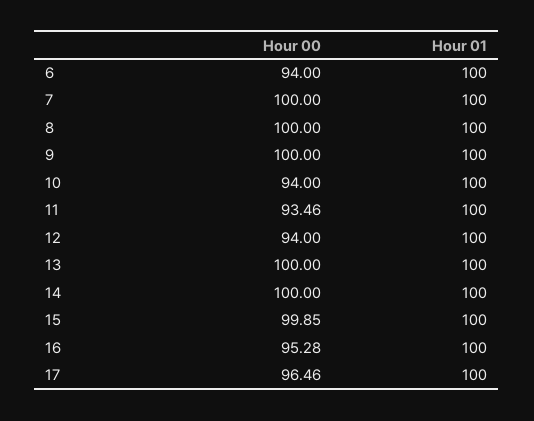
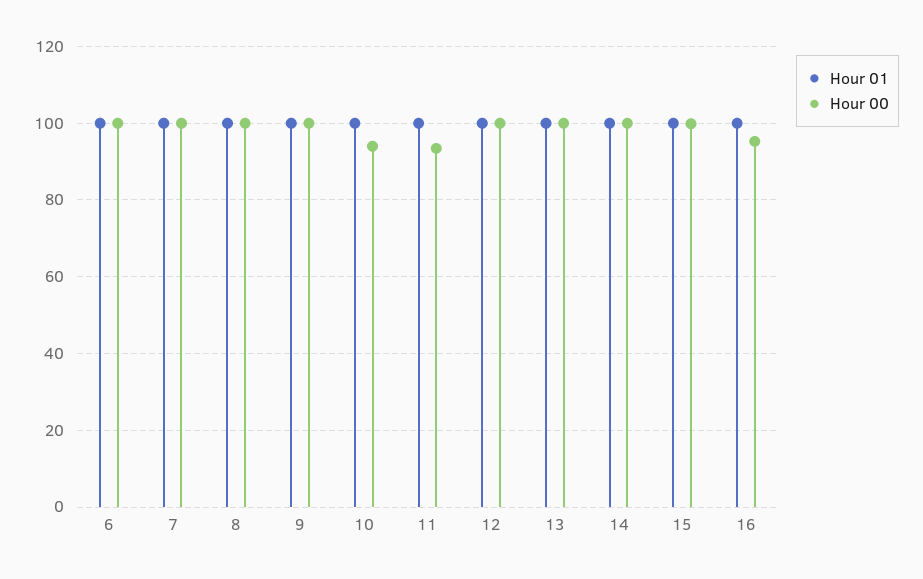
  {
    "Hour 00": {
-     "6": 94,
+     "6": 100,
      "7": 100,
      "8": 100,
      "9": 100,
      "10": 94,
      "11": 93.46,
-     "12": 94,
+     "12": 100,
      "13": 100,
      "14": 100,
      "15": 99.85,
-     "16": 95.28,
+     "16": 95.28
-     "17": 96.46
    },
    "Hour 01": {
      "6": 100,
      "7": 100,
      "8": 100,
      "9": 100,
      "10": 100,
      "11": 100,
      "12": 100,
      "13": 100,
      "14": 100,
      "15": 100,
-     "16": 100,
+     "16": 100
-     "17": 100
    }
  }

